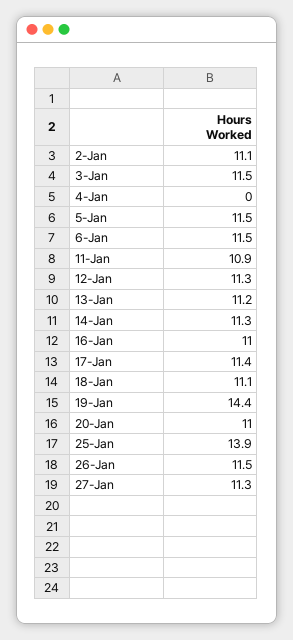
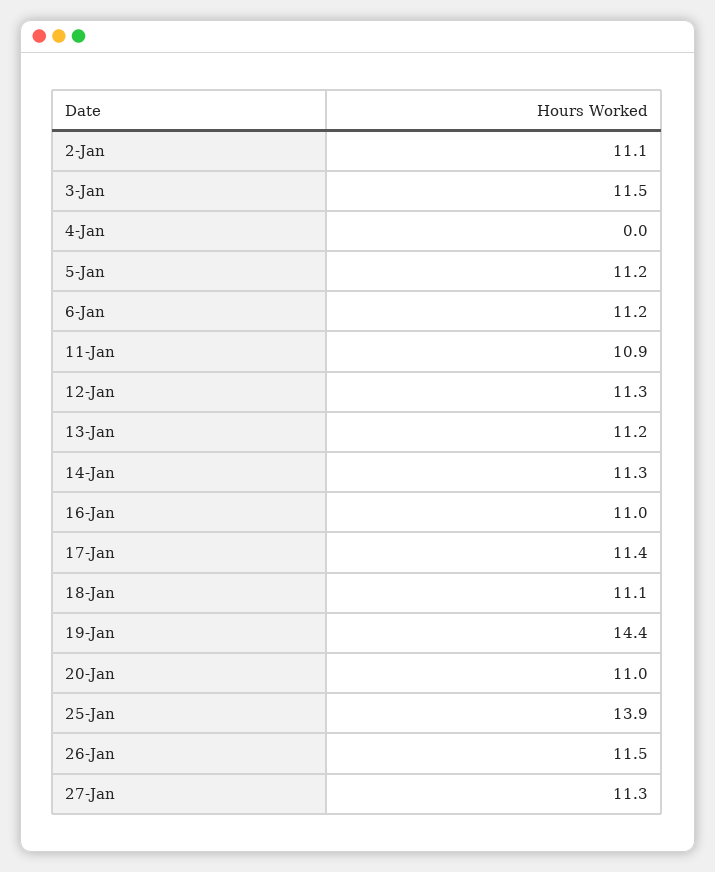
  {
    "2-Jan": 11.1,
    "3-Jan": 11.5,
    "4-Jan": 0,
-   "5-Jan": 11.5,
+   "5-Jan": 11.2,
-   "6-Jan": 11.5,
+   "6-Jan": 11.2,
    "11-Jan": 10.9,
    "12-Jan": 11.3,
    "13-Jan": 11.2,
    "14-Jan": 11.3,
    "16-Jan": 11,
    "17-Jan": 11.4,
    "18-Jan": 11.1,
    "19-Jan": 14.4,
    "20-Jan": 11,
    "25-Jan": 13.9,
    "26-Jan": 11.5,
    "27-Jan": 11.3
  }

